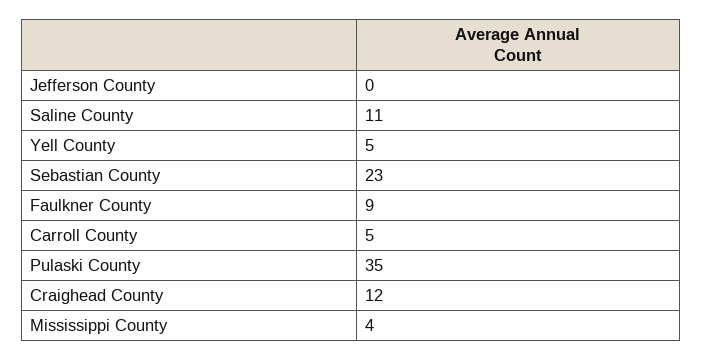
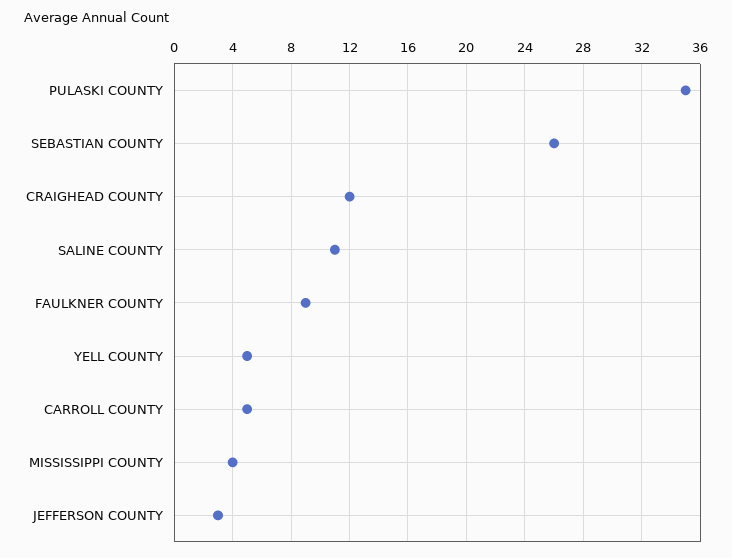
  {
-   "Jefferson County": 0,
+   "Jefferson County": 3,
    "Saline County": 11,
    "Yell County": 5,
-   "Sebastian County": 23,
+   "Sebastian County": 26,
    "Faulkner County": 9,
    "Carroll County": 5,
    "Pulaski County": 35,
    "Craighead County": 12,
    "Mississippi County": 4
  }

